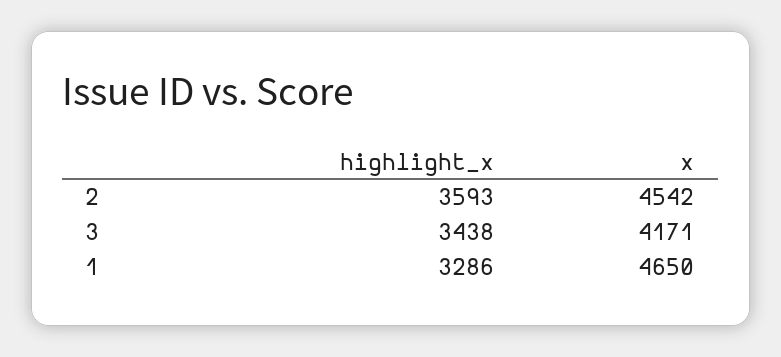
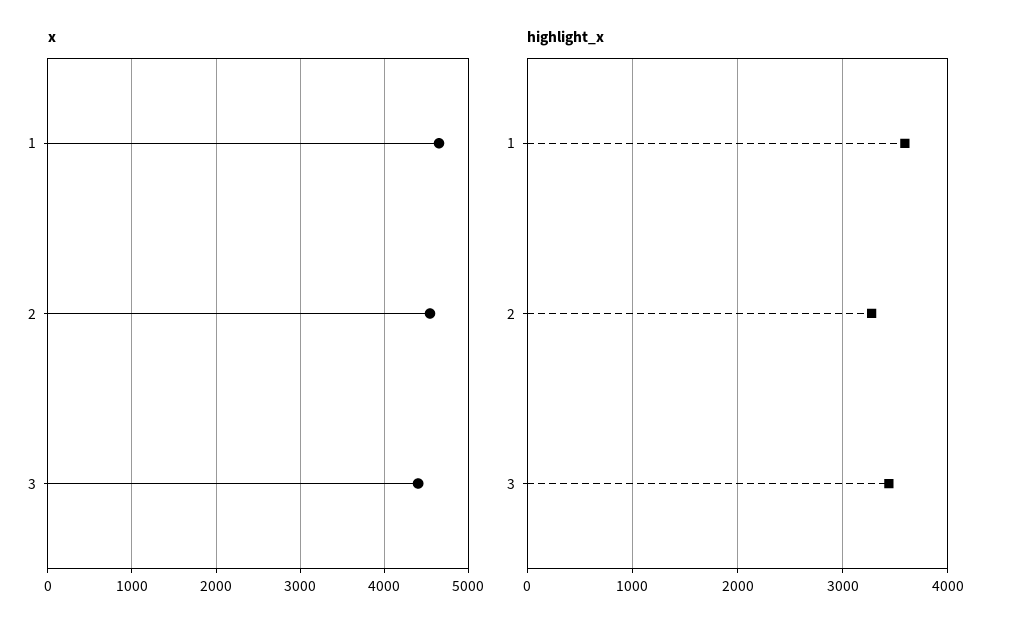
  {
    "highlight_x": {
-     "2": 3593,
+     "2": 3300,
      "3": 3438,
-     "1": 3286
+     "1": 3600
    },
    "x": {
      "2": 4542,
-     "3": 4171,
+     "3": 4400,
      "1": 4650
    }
  }

